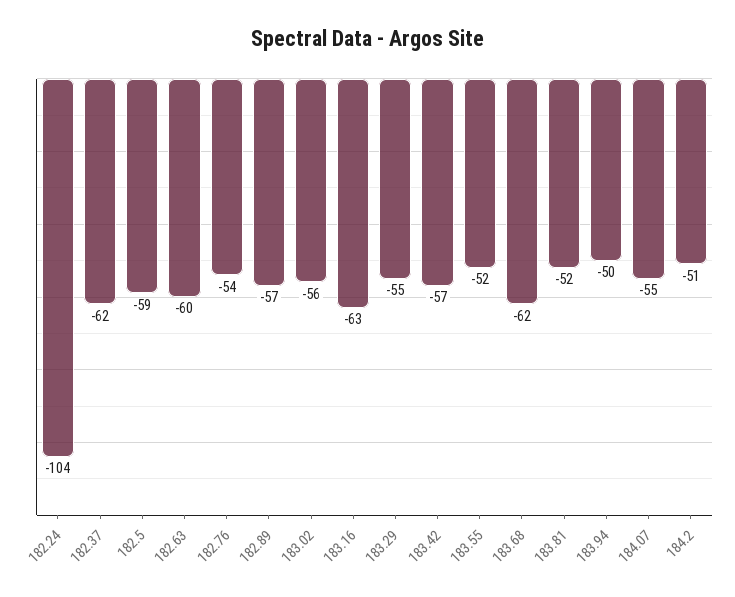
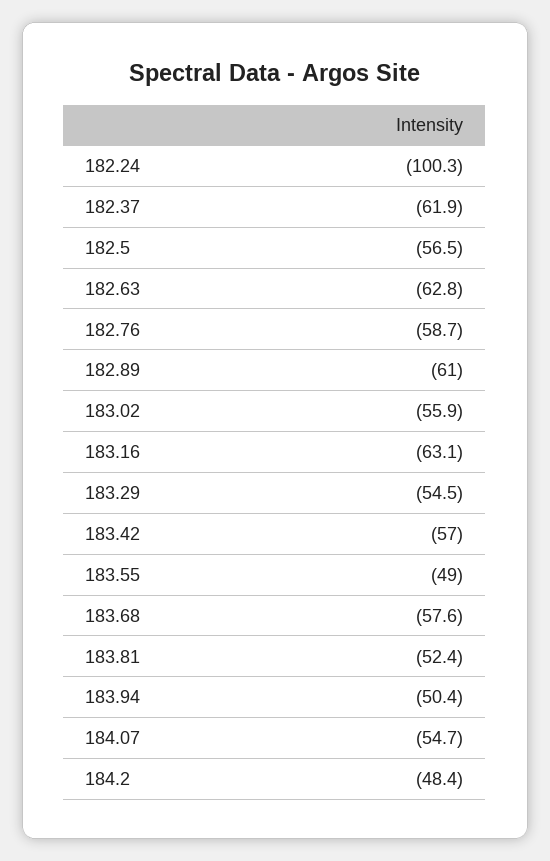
  {
-   "182.24": -104,
+   "182.24": -100.3,
    "182.37": -61.9,
-   "182.5": -59,
+   "182.5": -56.5,
-   "182.63": -60,
+   "182.63": -62.8,
-   "182.76": -54,
+   "182.76": -58.7,
-   "182.89": -57,
+   "182.89": -61,
    "183.02": -55.9,
    "183.16": -63.1,
    "183.29": -54.5,
    "183.42": -57,
-   "183.55": -52,
+   "183.55": -49,
-   "183.68": -62,
+   "183.68": -57.6,
    "183.81": -52.4,
    "183.94": -50.4,
    "184.07": -54.7,
-   "184.2": -51
+   "184.2": -48.4
  }

